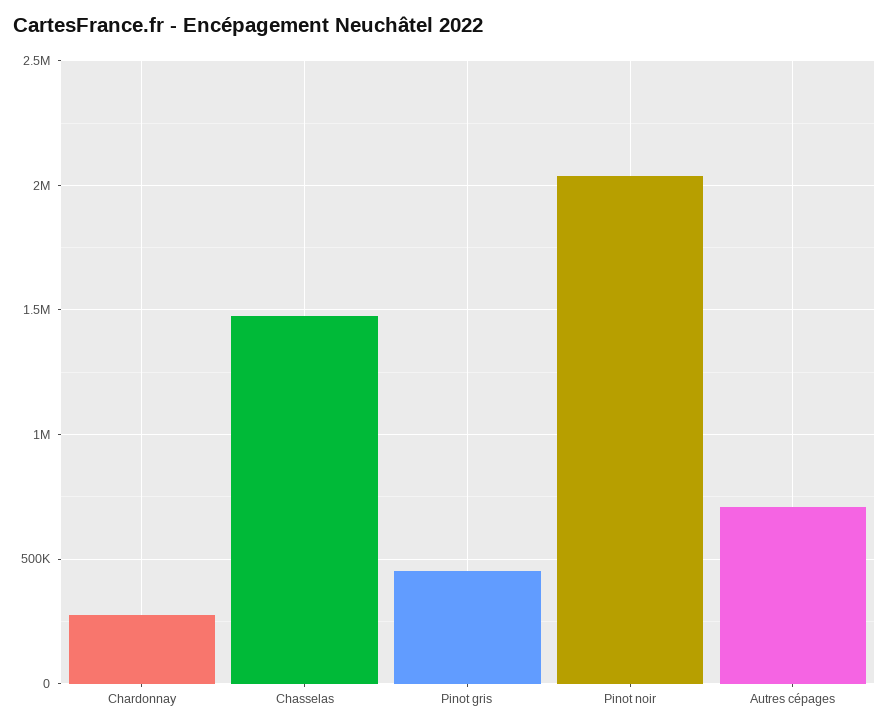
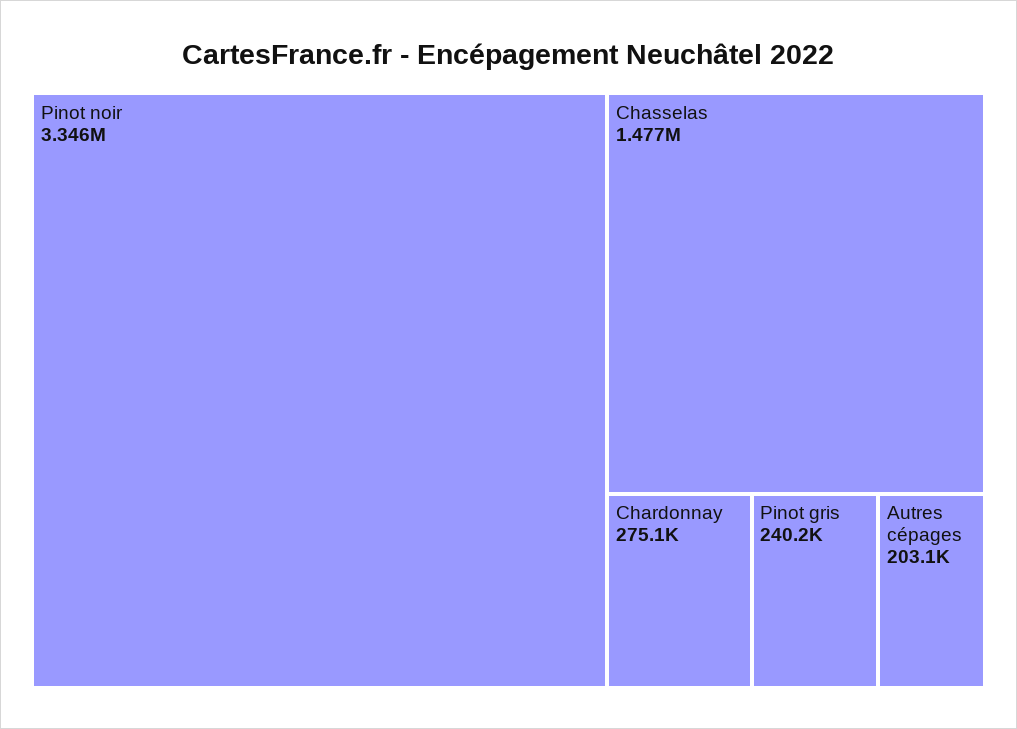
  {
    "Chardonnay": 275100,
    "Chasselas": 1477000,
-   "Pinot gris": 450000,
+   "Pinot gris": 240200,
-   "Pinot noir": 2050000,
+   "Pinot noir": 3346000,
-   "Autres cépages": 700000
+   "Autres cépages": 203100
  }

